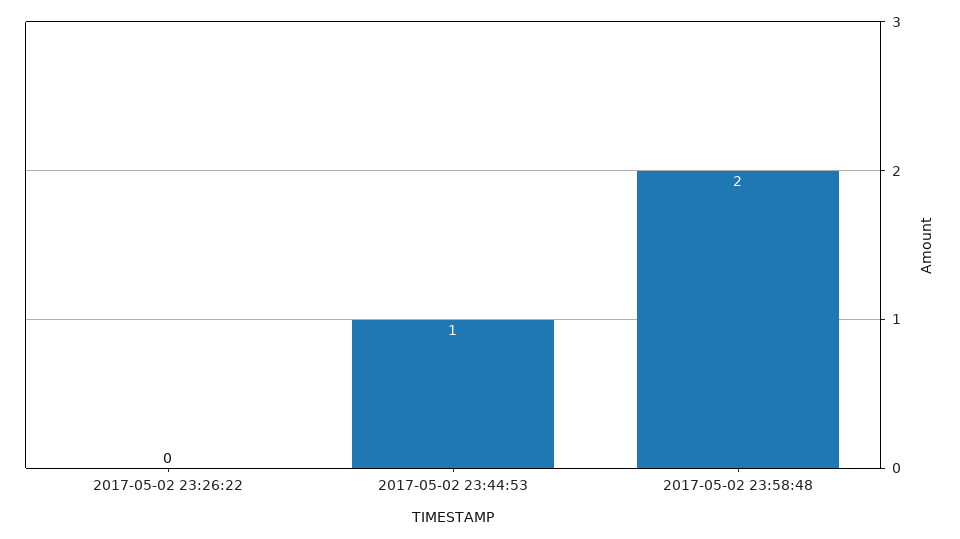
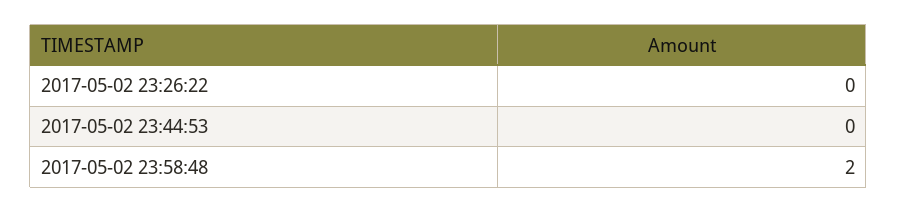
  {
    "2017-05-02 23:26:22": 0,
-   "2017-05-02 23:44:53": 1,
+   "2017-05-02 23:44:53": 0,
    "2017-05-02 23:58:48": 2
  }

